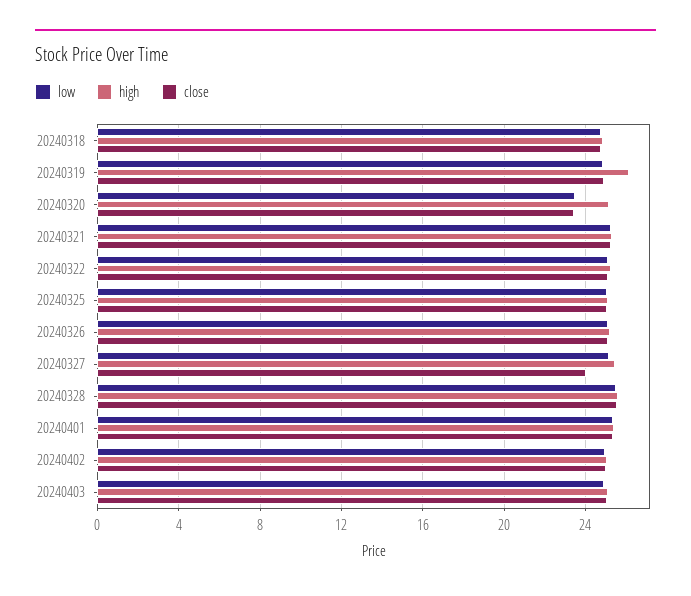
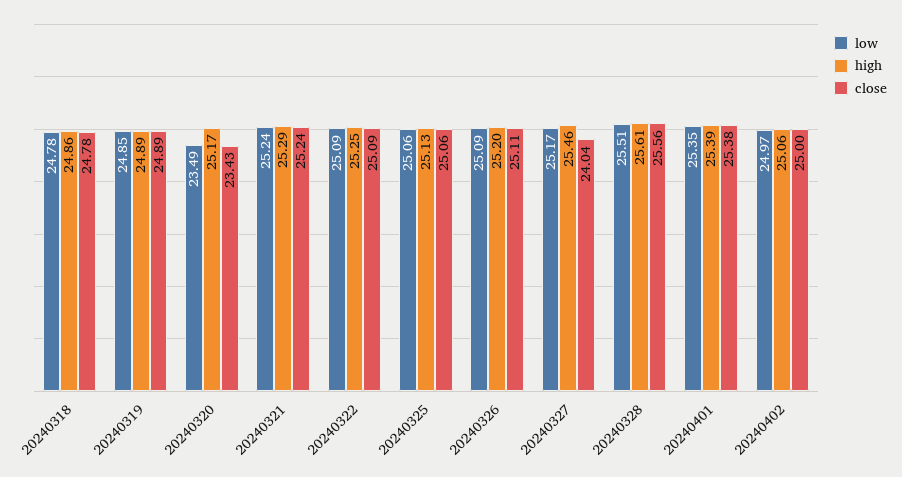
  {
    "low": {
      "20240318": 24.78,
      "20240319": 24.85,
      "20240320": 23.49,
      "20240321": 25.24,
      "20240322": 25.09,
      "20240325": 25.06,
      "20240326": 25.09,
      "20240327": 25.17,
      "20240328": 25.51,
      "20240401": 25.35,
-     "20240402": 24.97,
+     "20240402": 24.97
-     "20240403": 25
    },
    "high": {
      "20240318": 24.86,
-     "20240319": 26,
+     "20240319": 24.89,
      "20240320": 25.17,
      "20240321": 25.29,
      "20240322": 25.25,
      "20240325": 25.13,
      "20240326": 25.2,
      "20240327": 25.46,
      "20240328": 25.61,
      "20240401": 25.39,
-     "20240402": 25.06,
+     "20240402": 25.06
-     "20240403": 25
    },
    "close": {
      "20240318": 24.78,
      "20240319": 24.89,
      "20240320": 23.43,
      "20240321": 25.24,
      "20240322": 25.09,
      "20240325": 25.06,
      "20240326": 25.11,
      "20240327": 24.04,
      "20240328": 25.56,
      "20240401": 25.38,
-     "20240402": 25,
+     "20240402": 25
-     "20240403": 25
    }
  }

